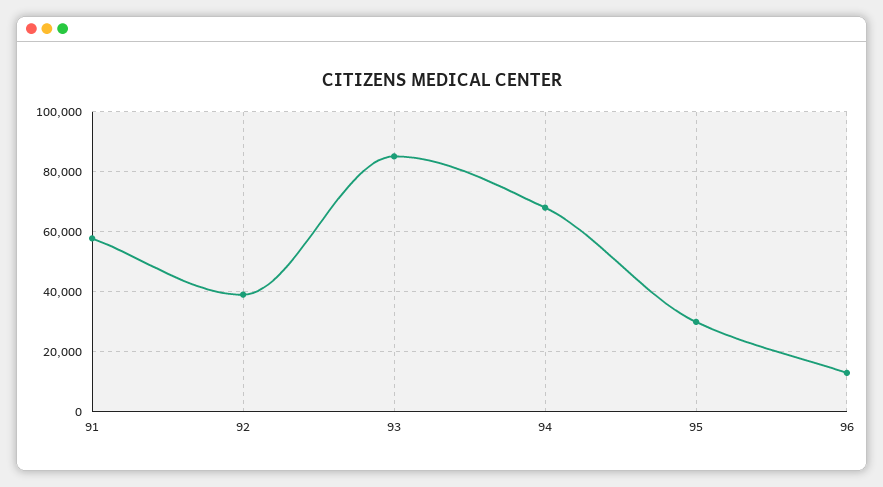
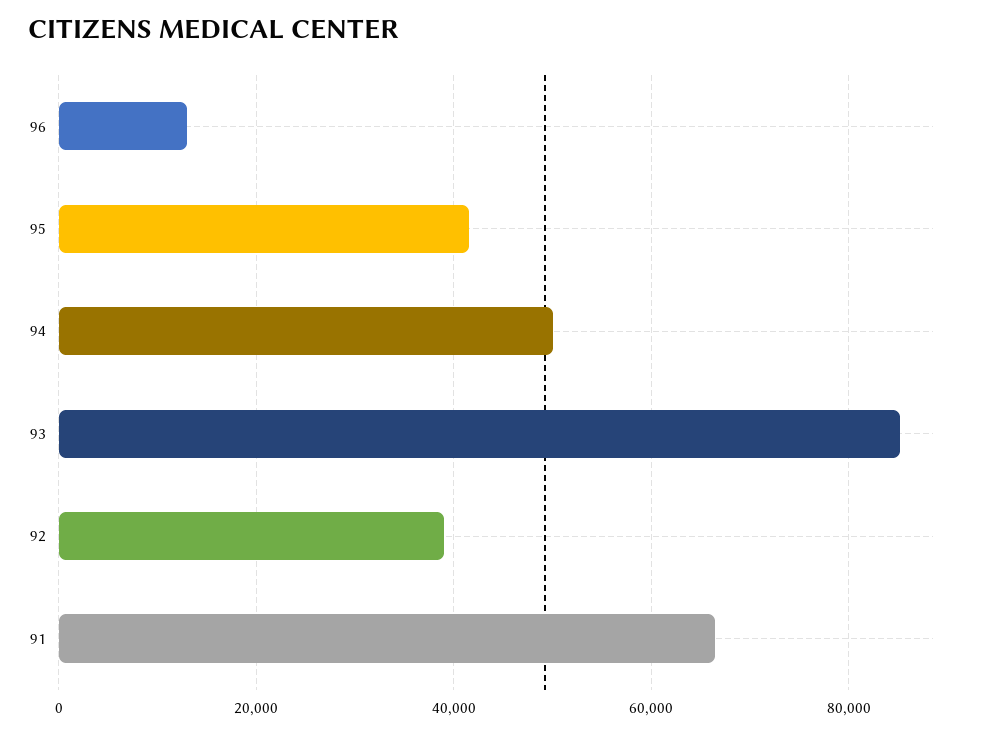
  {
-   "91": 58000,
+   "91": 66000,
    "92": 40000,
    "93": 86000,
-   "94": 68000,
+   "94": 50000,
-   "95": 30000,
+   "95": 42000,
    "96": 12000
  }

